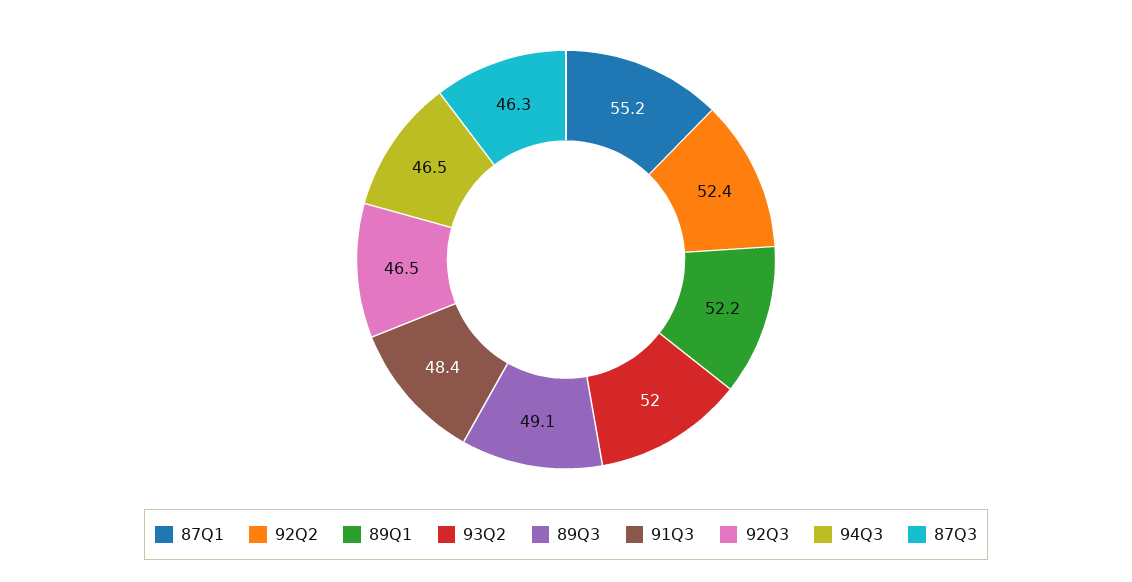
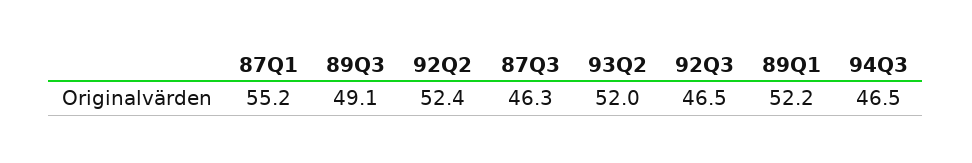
  {
    "87Q1": 55.2,
    "92Q2": 52.4,
    "89Q1": 52.2,
    "93Q2": 52,
    "89Q3": 49.1,
-   "91Q3": 48.4,
    "92Q3": 46.5,
    "94Q3": 46.5,
    "87Q3": 46.3
  }

